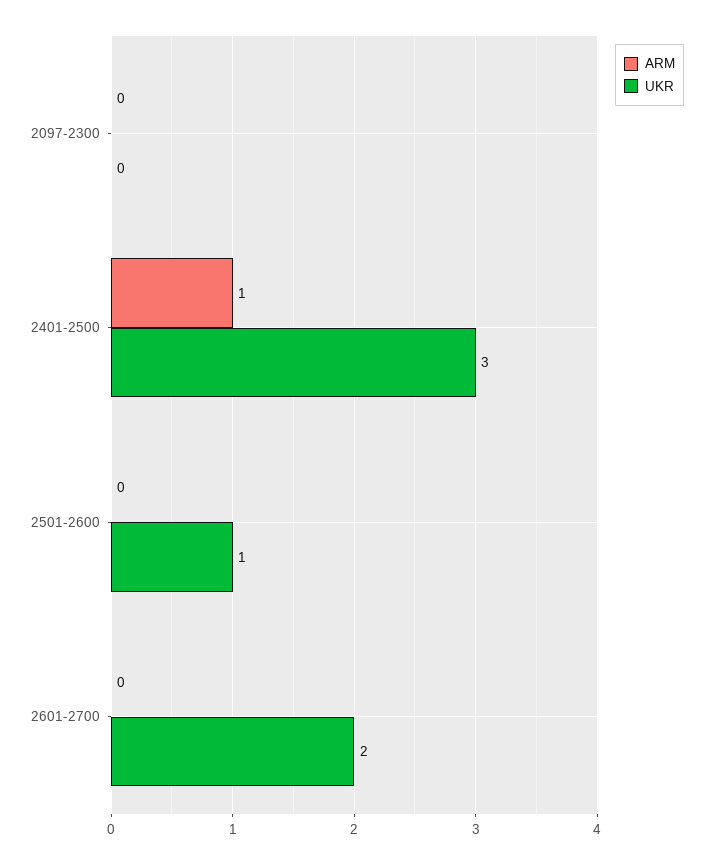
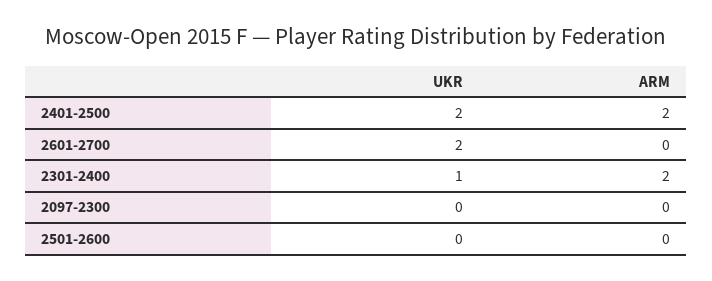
  {
    "ARM": {
      "2097-2300": 0,
-     "2401-2500": 1,
+     "2401-2500": 2,
      "2501-2600": 0,
-     "2601-2700": 0
+     "2601-2700": 0,
+     "2301-2400": 2
    },
    "UKR": {
      "2097-2300": 0,
-     "2401-2500": 3,
+     "2401-2500": 2,
-     "2501-2600": 1,
+     "2501-2600": 0,
-     "2601-2700": 2
+     "2601-2700": 2,
+     "2301-2400": 1
    }
  }

